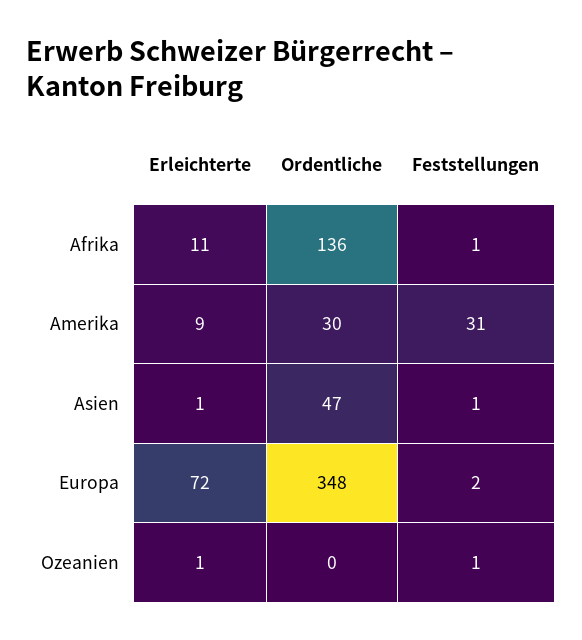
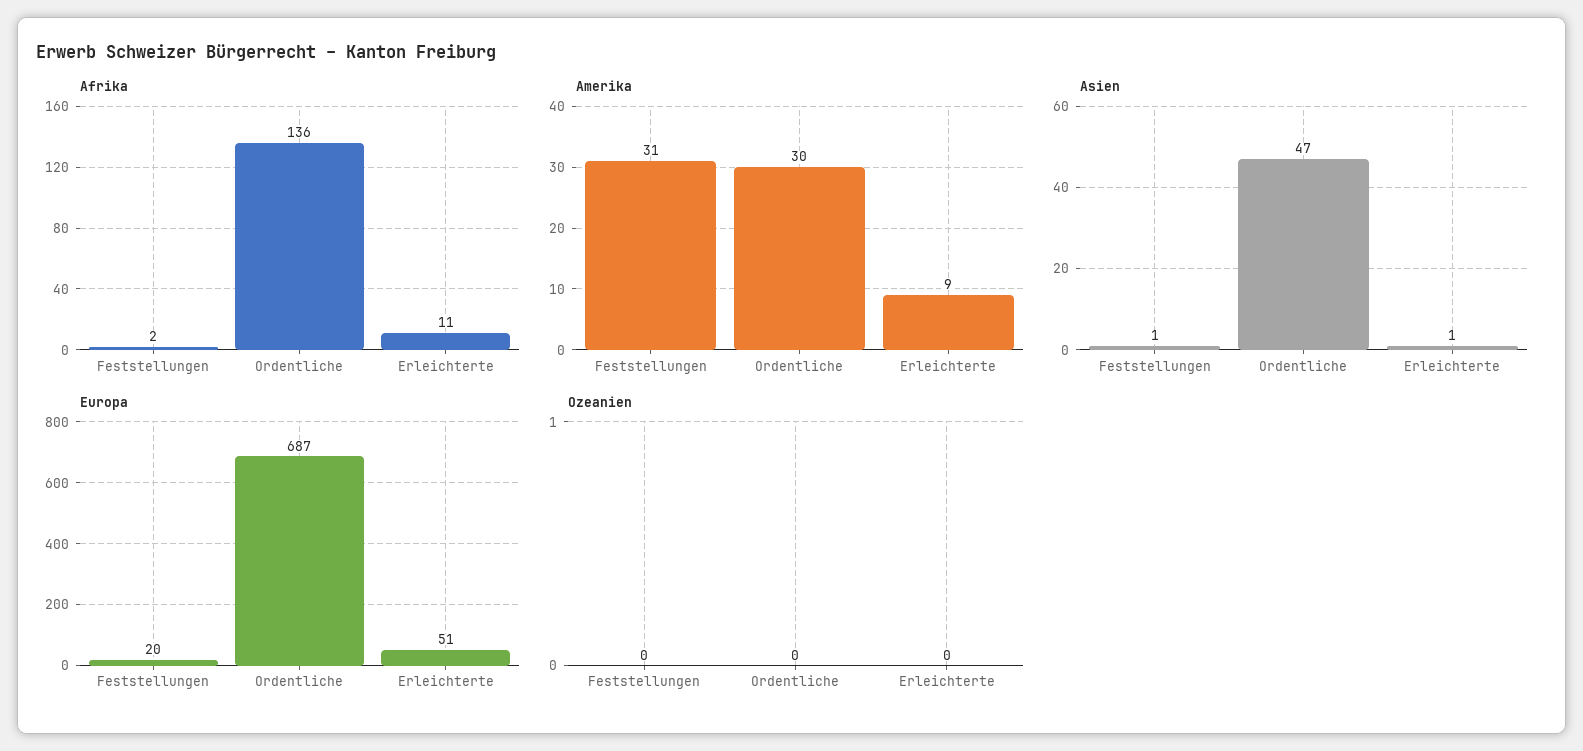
  {
    "Afrika": {
      "Erleichterte": 11,
      "Ordentliche": 136,
-     "Feststellungen": 1
+     "Feststellungen": 2
    },
    "Amerika": {
      "Erleichterte": 9,
      "Ordentliche": 30,
      "Feststellungen": 31
    },
    "Asien": {
      "Erleichterte": 1,
      "Ordentliche": 47,
      "Feststellungen": 1
    },
    "Europa": {
-     "Erleichterte": 72,
+     "Erleichterte": 51,
-     "Ordentliche": 348,
+     "Ordentliche": 687,
-     "Feststellungen": 2
+     "Feststellungen": 20
    },
    "Ozeanien": {
-     "Erleichterte": 1,
+     "Erleichterte": 0,
      "Ordentliche": 0,
-     "Feststellungen": 1
+     "Feststellungen": 0
    }
  }

